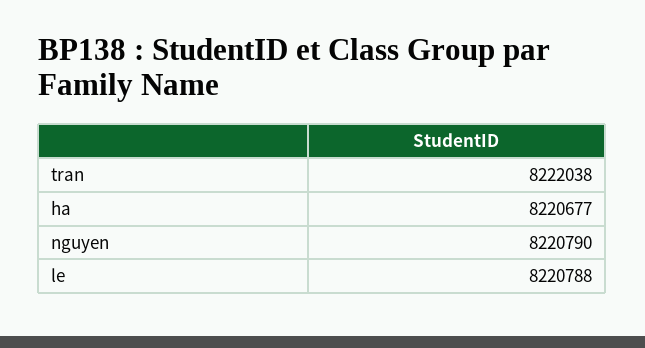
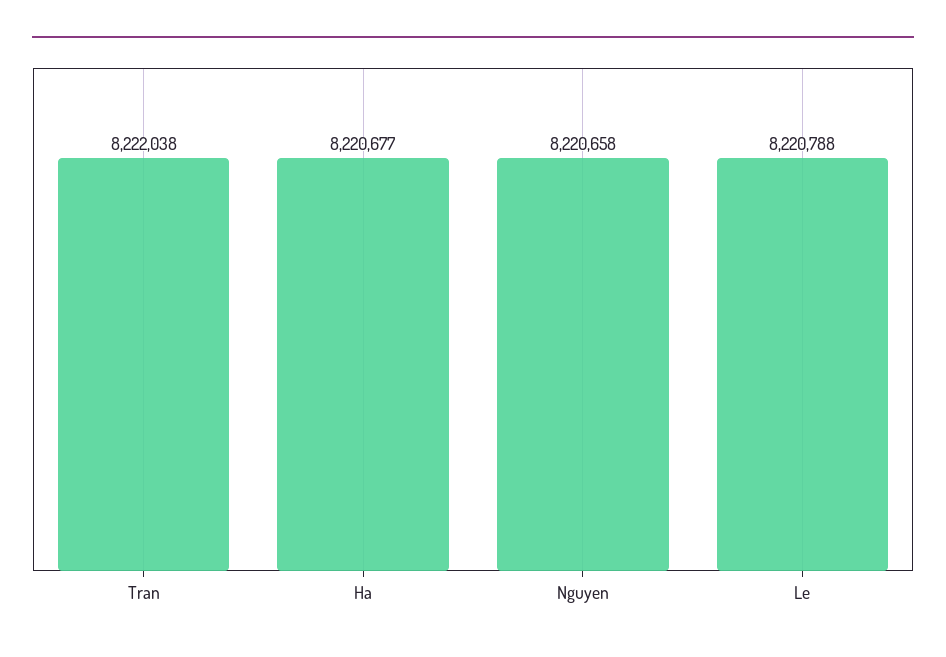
  {
    "tran": 8222038,
    "ha": 8220677,
-   "nguyen": 8220790,
+   "nguyen": 8220658,
    "le": 8220788
  }

